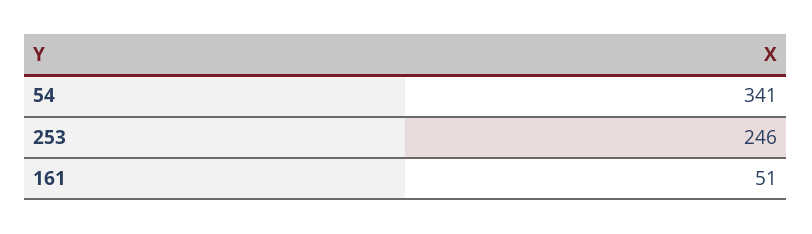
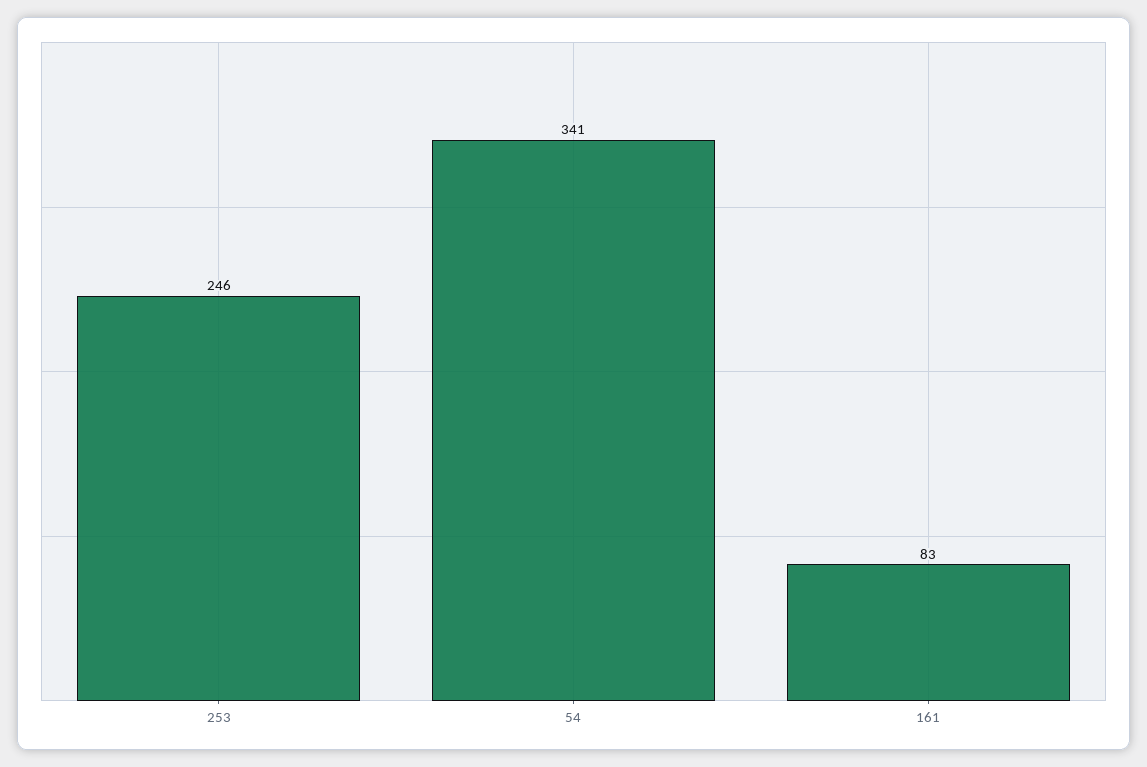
  {
    "54": 341,
    "253": 246,
-   "161": 51
+   "161": 83
  }

